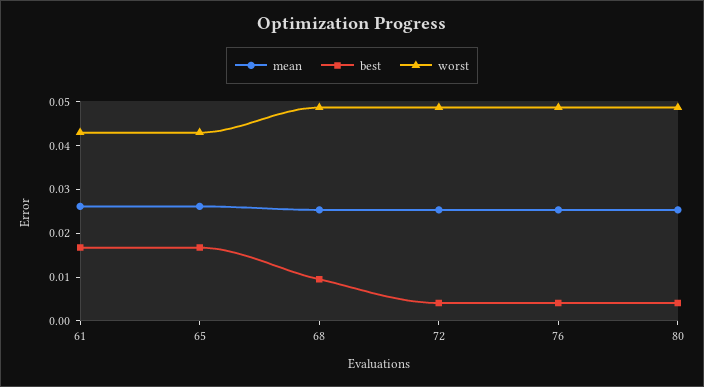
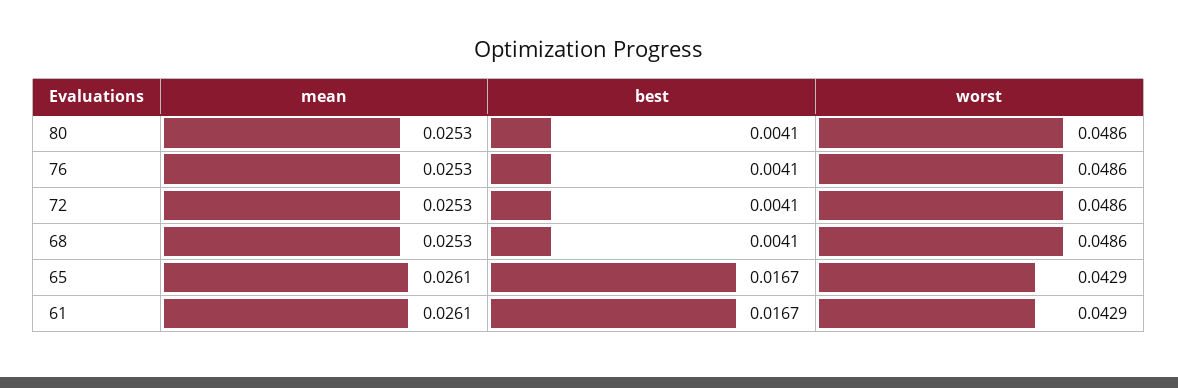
  {
    "mean": {
      "61": 0.0261,
      "65": 0.0261,
      "68": 0.0253,
      "72": 0.0253,
      "76": 0.0253,
      "80": 0.0253
    },
    "best": {
      "61": 0.0167,
      "65": 0.0167,
-     "68": 0.01,
+     "68": 0.0041,
      "72": 0.0041,
      "76": 0.0041,
      "80": 0.0041
    },
    "worst": {
      "61": 0.0429,
      "65": 0.0429,
      "68": 0.0486,
      "72": 0.0486,
      "76": 0.0486,
      "80": 0.0486
    }
  }

